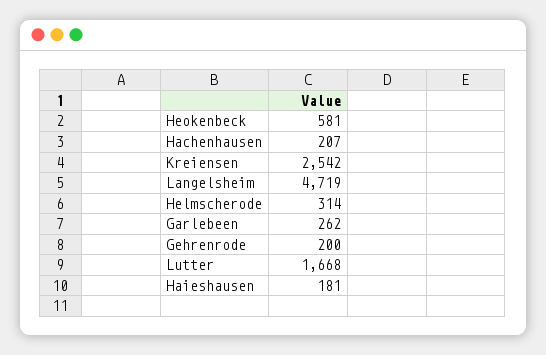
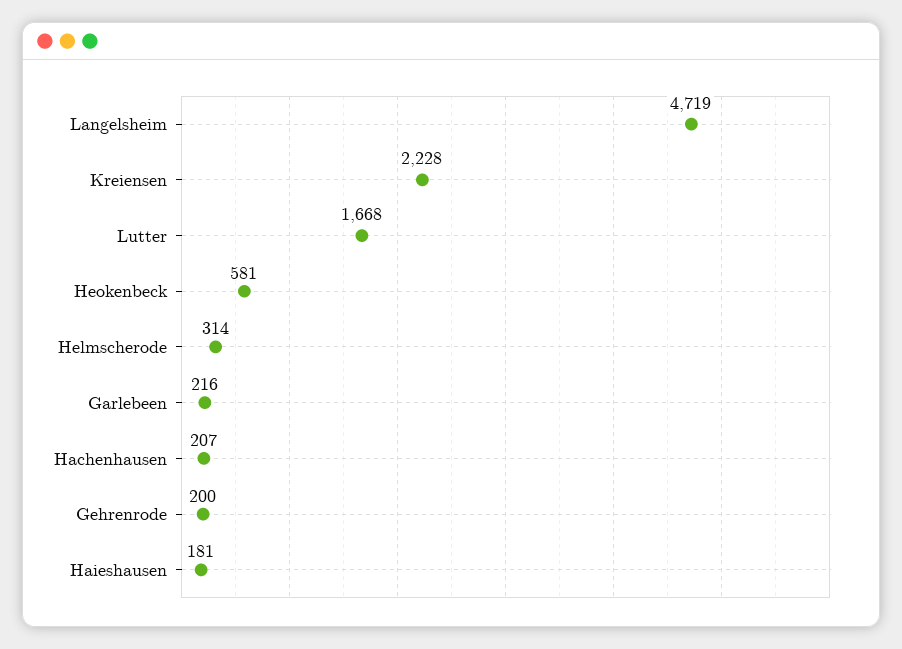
  {
    "Heokenbeck": 581,
    "Hachenhausen": 207,
-   "Kreiensen": 2542,
+   "Kreiensen": 2228,
    "Langelsheim": 4719,
    "Helmscherode": 314,
-   "Garlebeen": 262,
+   "Garlebeen": 216,
    "Gehrenrode": 200,
    "Lutter": 1668,
    "Haieshausen": 181
  }

